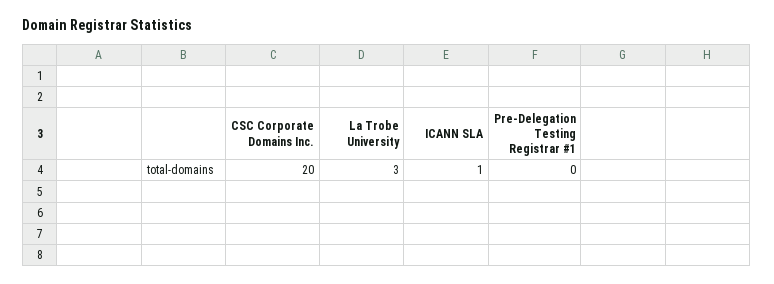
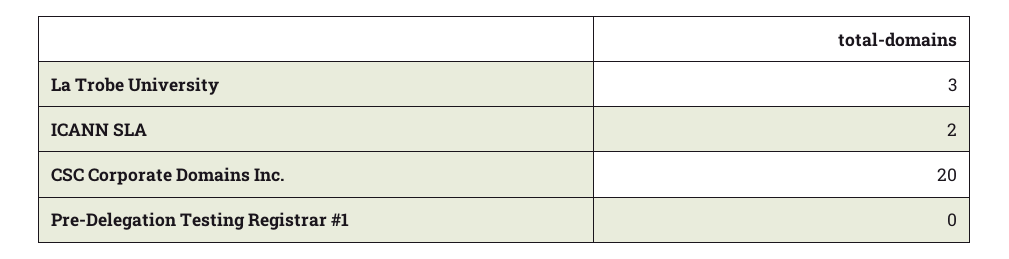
  {
    "CSC Corporate Domains Inc.": 20,
    "La Trobe University": 3,
-   "ICANN SLA": 1,
+   "ICANN SLA": 2,
    "Pre-Delegation Testing Registrar #1": 0
  }

